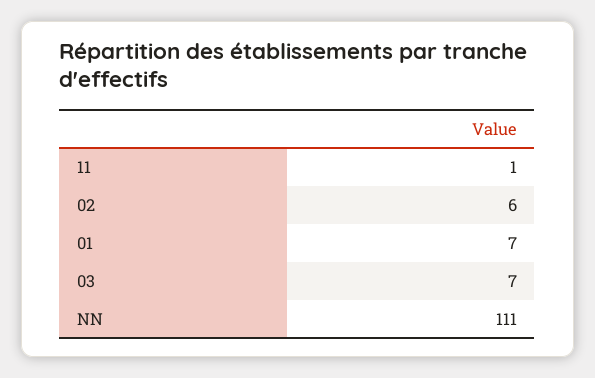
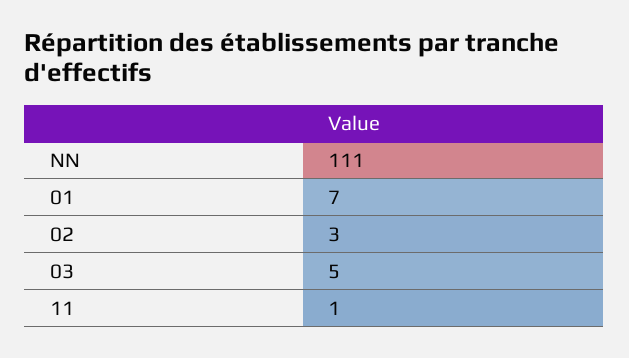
  {
    "11": 1,
-   "02": 6,
+   "02": 3,
    "01": 7,
-   "03": 7,
+   "03": 5,
    "NN": 111
  }

